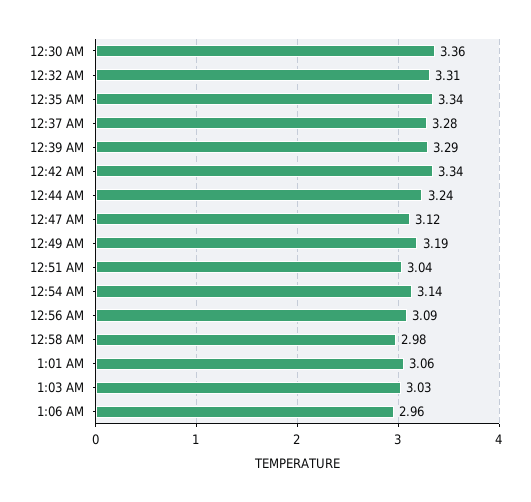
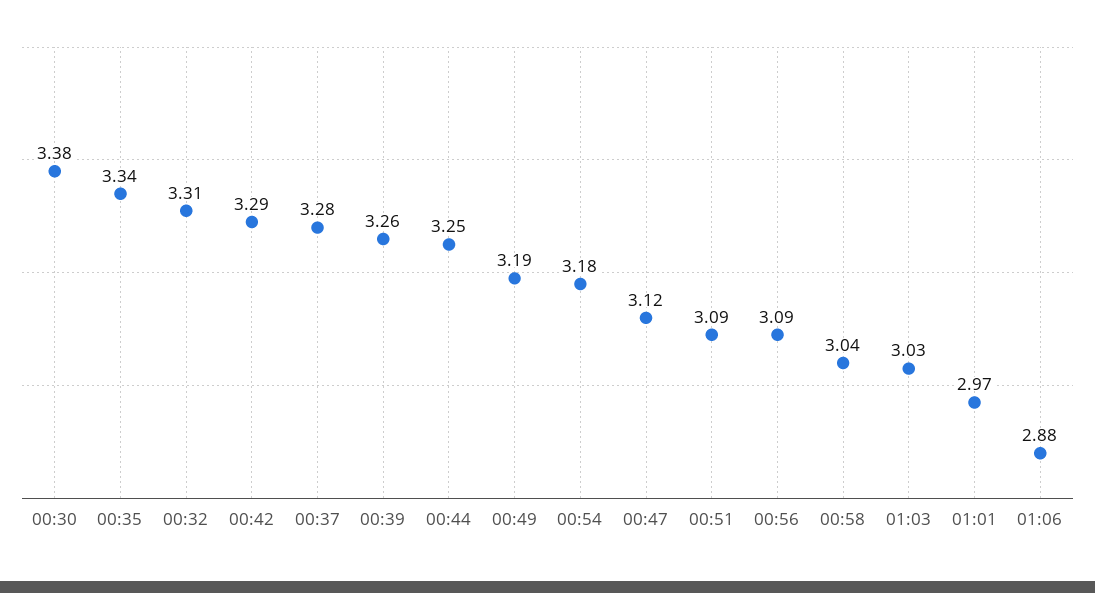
  {
-   "12:30 AM": 3.36,
+   "12:30 AM": 3.38,
    "12:32 AM": 3.31,
    "12:35 AM": 3.34,
    "12:37 AM": 3.28,
-   "12:39 AM": 3.29,
+   "12:39 AM": 3.26,
-   "12:42 AM": 3.34,
+   "12:42 AM": 3.29,
-   "12:44 AM": 3.24,
+   "12:44 AM": 3.25,
    "12:47 AM": 3.12,
    "12:49 AM": 3.19,
-   "12:51 AM": 3.04,
+   "12:51 AM": 3.09,
-   "12:54 AM": 3.14,
+   "12:54 AM": 3.18,
    "12:56 AM": 3.09,
-   "12:58 AM": 2.98,
+   "12:58 AM": 3.04,
-   "1:01 AM": 3.06,
+   "1:01 AM": 2.97,
    "1:03 AM": 3.03,
-   "1:06 AM": 2.96
+   "1:06 AM": 2.88
  }

